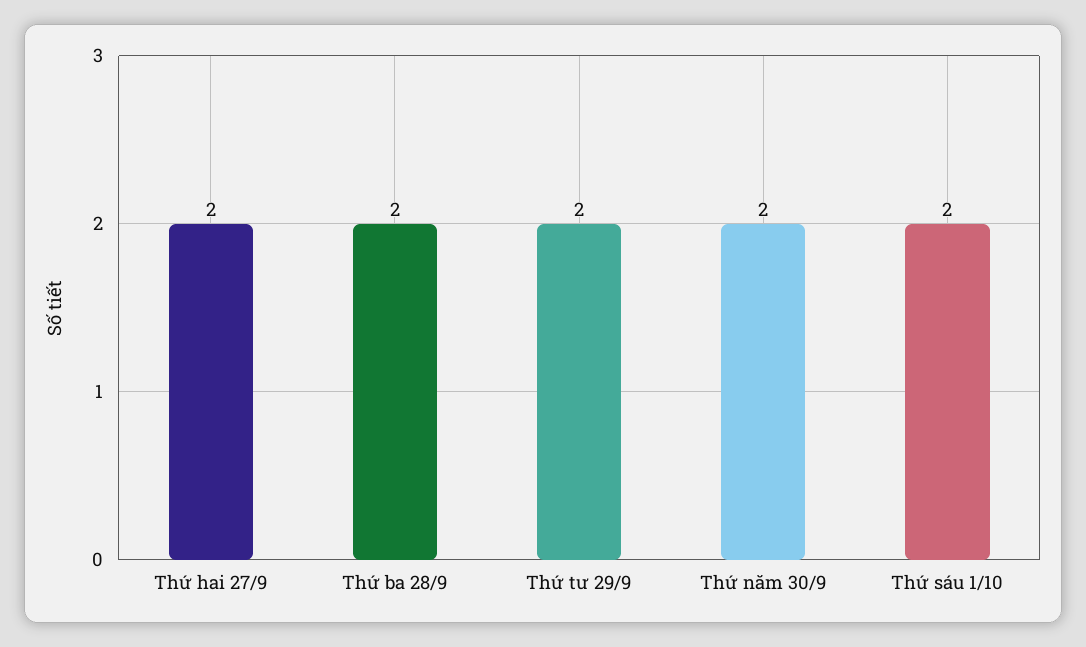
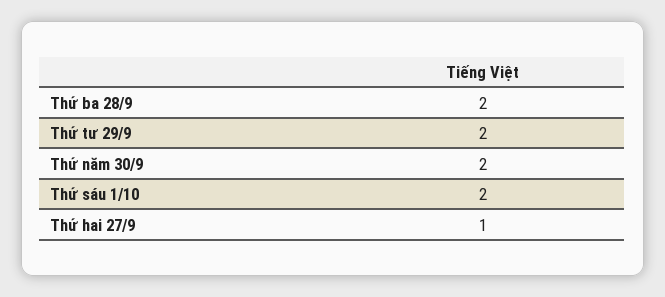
  {
-   "Thứ hai 27/9": 2,
+   "Thứ hai 27/9": 1,
    "Thứ ba 28/9": 2,
    "Thứ tư 29/9": 2,
    "Thứ năm 30/9": 2,
    "Thứ sáu 1/10": 2
  }

